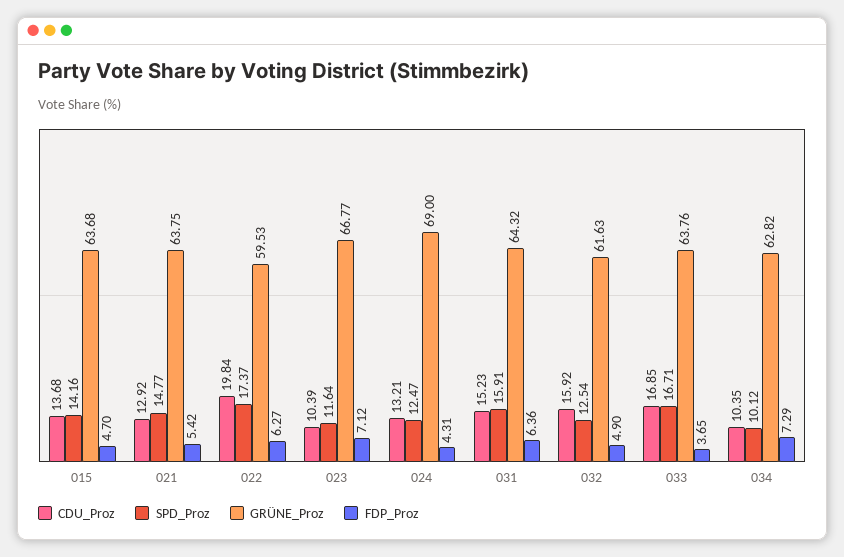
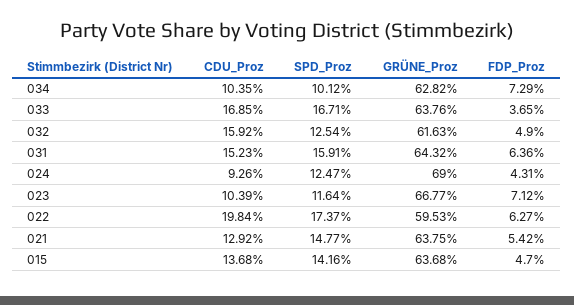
  {
    "CDU_Proz": {
      "015": 13.68,
      "021": 12.92,
      "022": 19.84,
      "023": 10.39,
-     "024": 13.21,
+     "024": 9.26,
      "031": 15.23,
      "032": 15.92,
      "033": 16.85,
      "034": 10.35
    },
    "SPD_Proz": {
      "015": 14.16,
      "021": 14.77,
      "022": 17.37,
      "023": 11.64,
      "024": 12.47,
      "031": 15.91,
      "032": 12.54,
      "033": 16.71,
      "034": 10.12
    },
    "GRÜNE_Proz": {
      "015": 63.68,
      "021": 63.75,
      "022": 59.53,
      "023": 66.77,
      "024": 69,
      "031": 64.32,
      "032": 61.63,
      "033": 63.76,
      "034": 62.82
    },
    "FDP_Proz": {
      "015": 4.7,
      "021": 5.42,
      "022": 6.27,
      "023": 7.12,
      "024": 4.31,
      "031": 6.36,
      "032": 4.9,
      "033": 3.65,
      "034": 7.29
    }
  }

